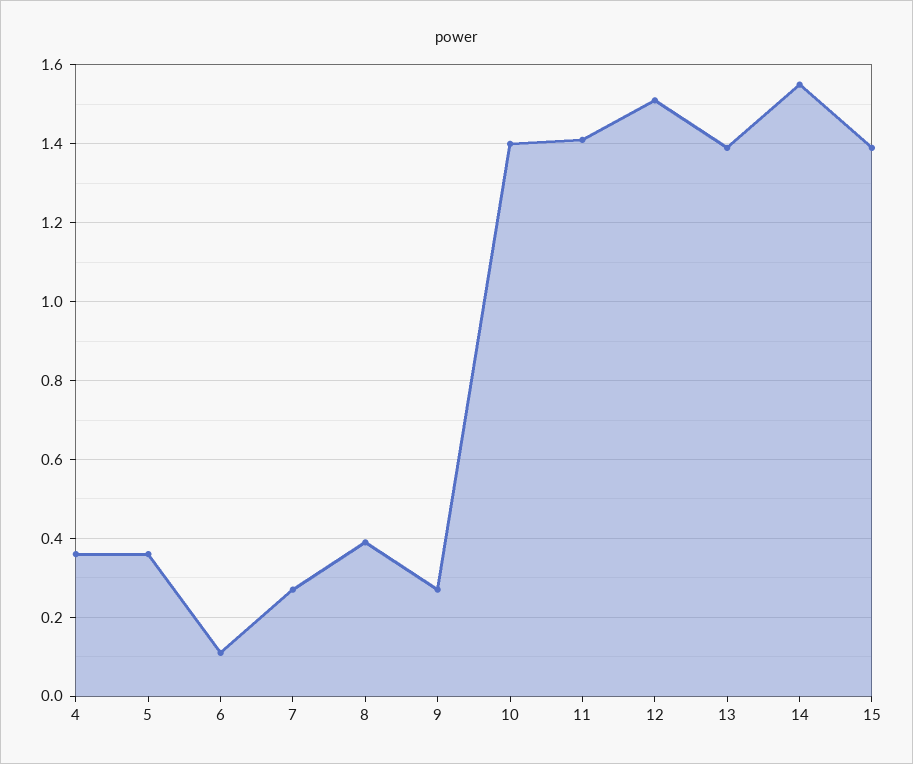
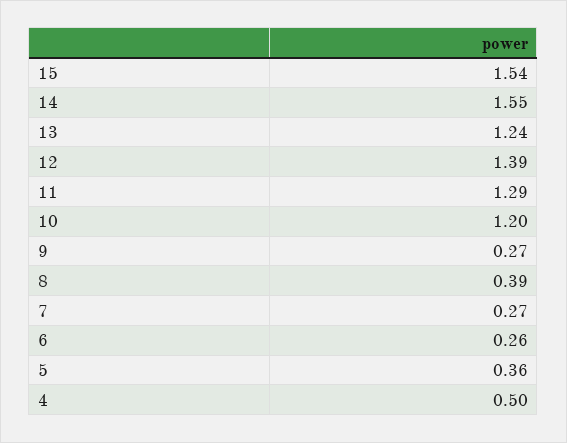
  {
-   "4": 0.35,
+   "4": 0.5,
    "5": 0.36,
-   "6": 0.1,
+   "6": 0.26,
    "7": 0.27,
    "8": 0.39,
    "9": 0.27,
-   "10": 1.4,
+   "10": 1.2,
-   "11": 1.4,
+   "11": 1.29,
-   "12": 1.5,
+   "12": 1.39,
-   "13": 1.4,
+   "13": 1.24,
    "14": 1.55,
-   "15": 1.4
+   "15": 1.54
  }

